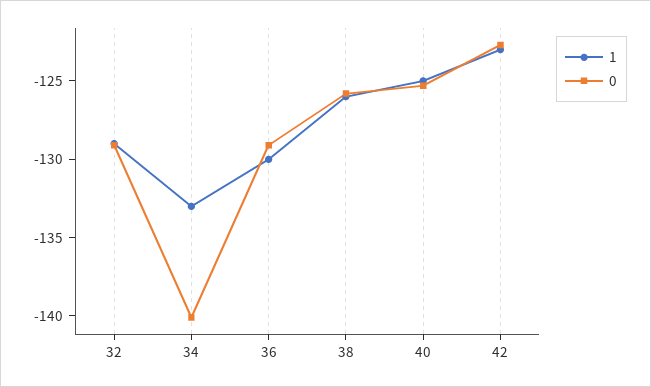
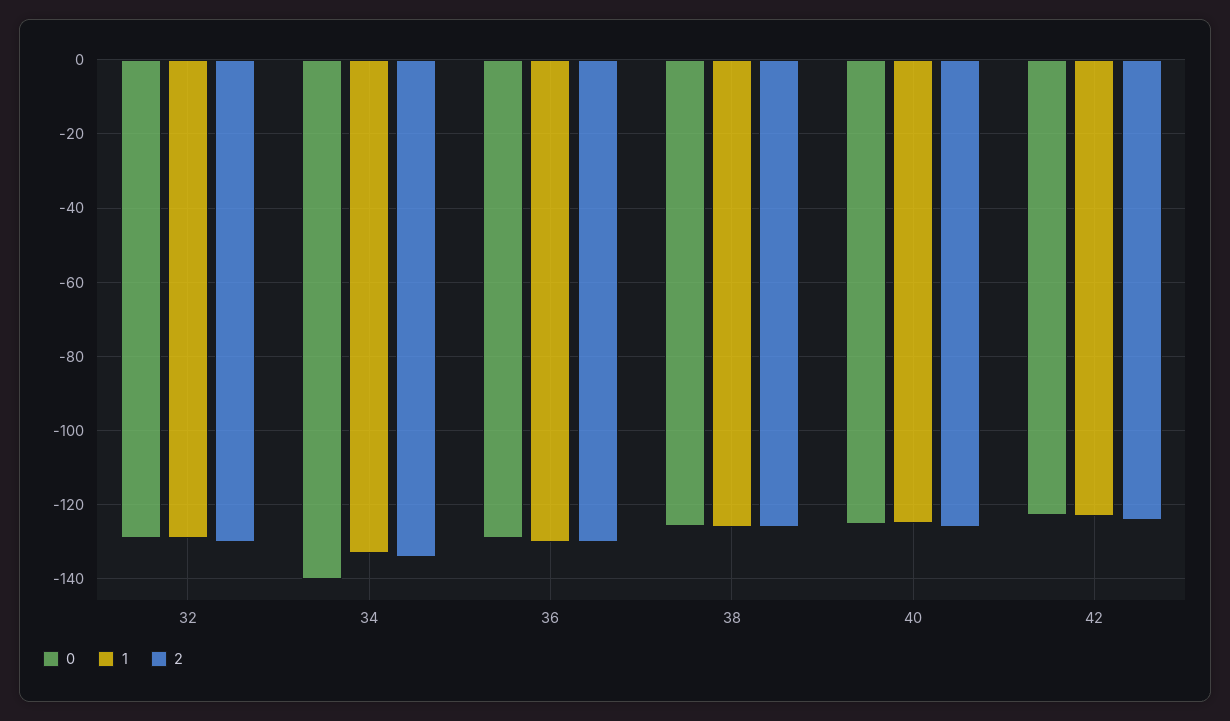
  {
    "1": {
      "32": -129,
      "34": -133,
      "36": -130,
      "38": -126,
      "40": -125,
      "42": -123
    },
    "0": {
      "32": -129,
      "34": -140,
      "36": -129,
      "38": -126,
      "40": -125,
      "42": -123
-   }
+   },
+   "2": {
+     "32": -130,
+     "34": -134,
+     "36": -130,
+     "38": -126,
+     "40": -126,
+     "42": -124
+   }
  }

